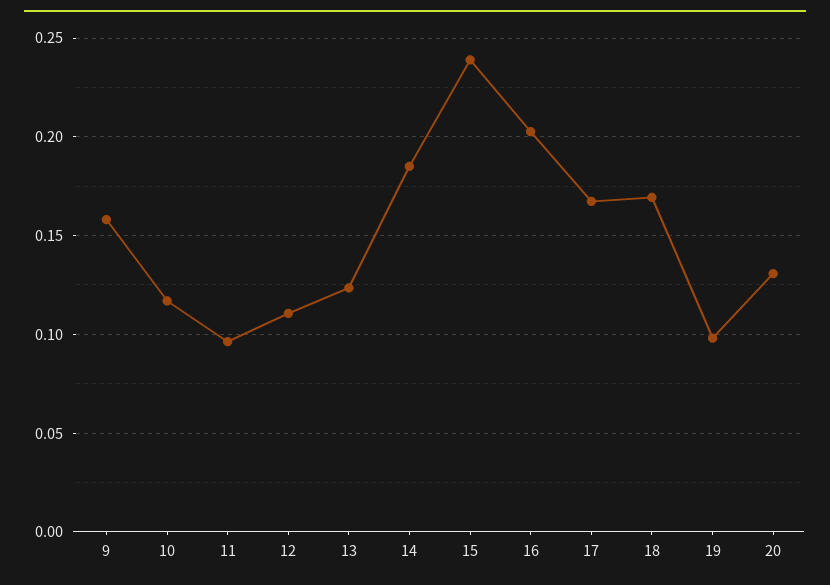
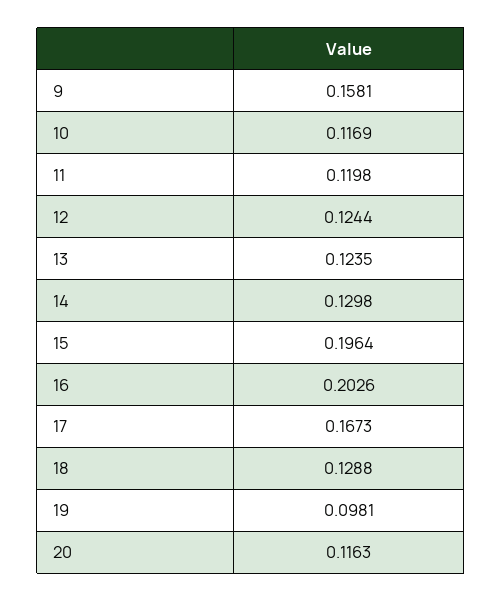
  {
    "9": 0.1581,
    "10": 0.1169,
-   "11": 0.095,
+   "11": 0.1198,
-   "12": 0.11,
+   "12": 0.1244,
    "13": 0.1235,
-   "14": 0.185,
+   "14": 0.1298,
-   "15": 0.24,
+   "15": 0.1964,
    "16": 0.2026,
    "17": 0.1673,
-   "18": 0.17,
+   "18": 0.1288,
    "19": 0.0981,
-   "20": 0.13
+   "20": 0.1163
  }

